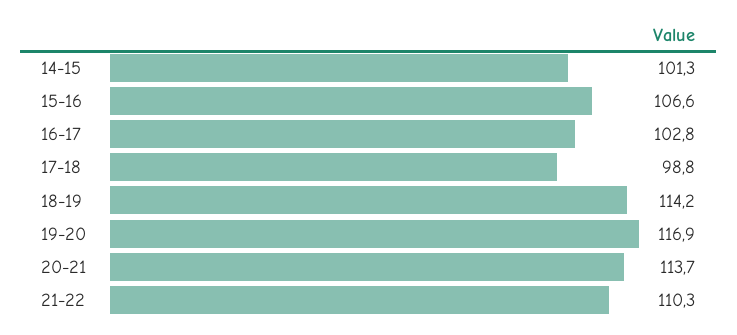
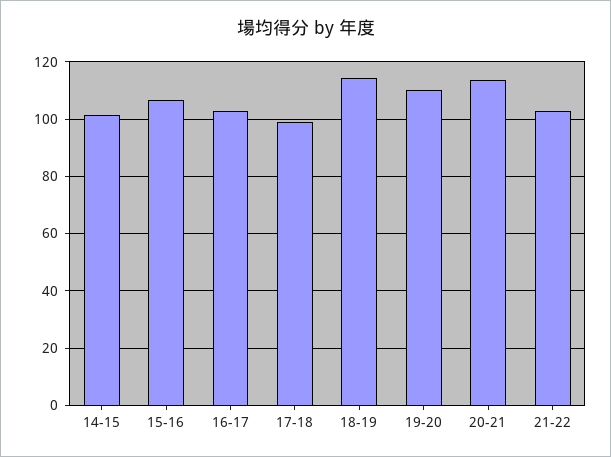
  {
    "14-15": 101.3,
    "15-16": 106.6,
    "16-17": 102.8,
    "17-18": 98.8,
    "18-19": 114.2,
-   "19-20": 116.9,
+   "19-20": 110,
    "20-21": 113.7,
-   "21-22": 110.3
+   "21-22": 102.5
  }

